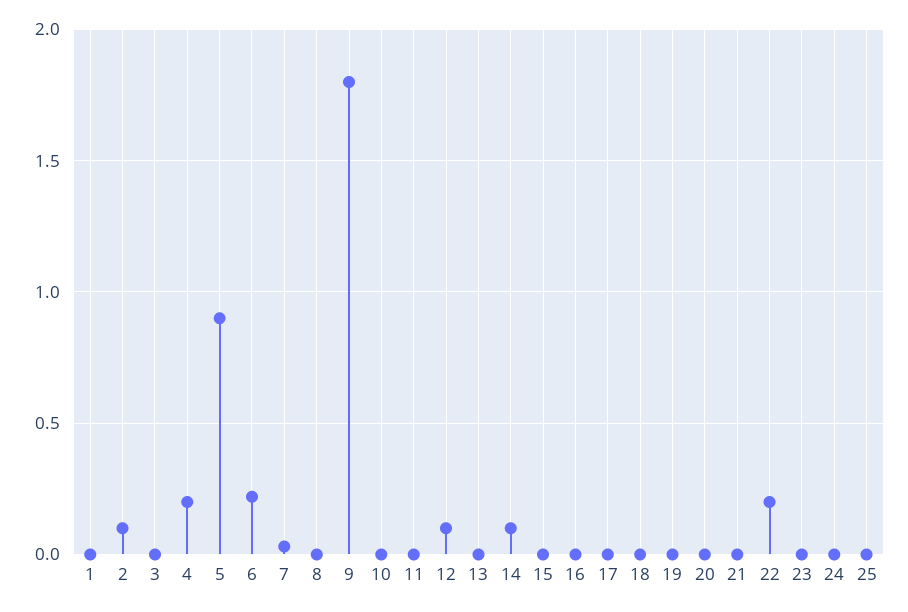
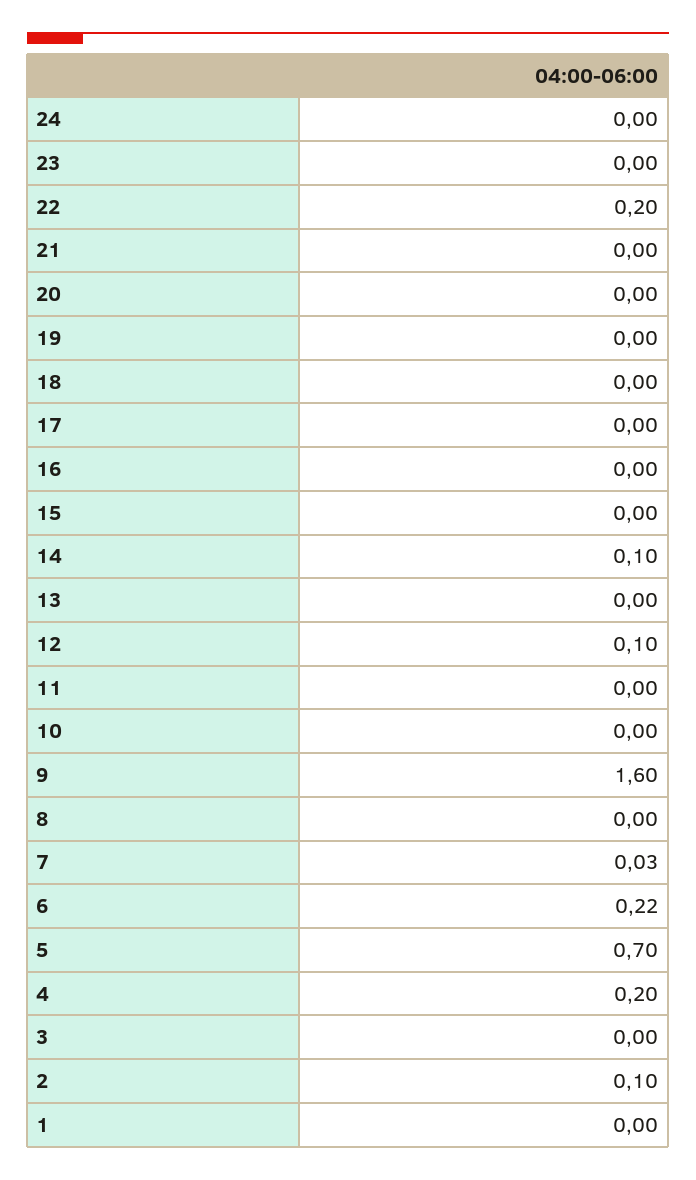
  {
    "1": 0,
    "2": 0.1,
    "3": 0,
    "4": 0.2,
-   "5": 0.9,
+   "5": 0.7,
    "6": 0.22,
    "7": 0.03,
    "8": 0,
-   "9": 1.8,
+   "9": 1.6,
    "10": 0,
    "11": 0,
    "12": 0.1,
    "13": 0,
    "14": 0.1,
    "15": 0,
    "16": 0,
    "17": 0,
    "18": 0,
    "19": 0,
    "20": 0,
    "21": 0,
    "22": 0.2,
    "23": 0,
-   "24": 0,
+   "24": 0
-   "25": 0
  }

